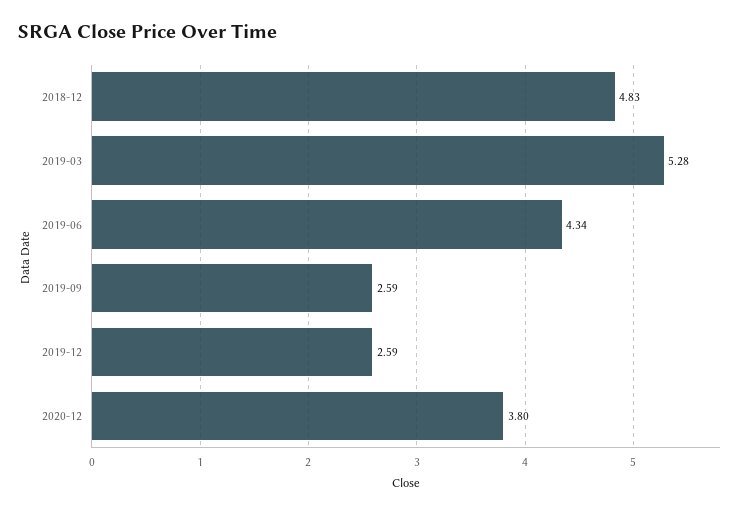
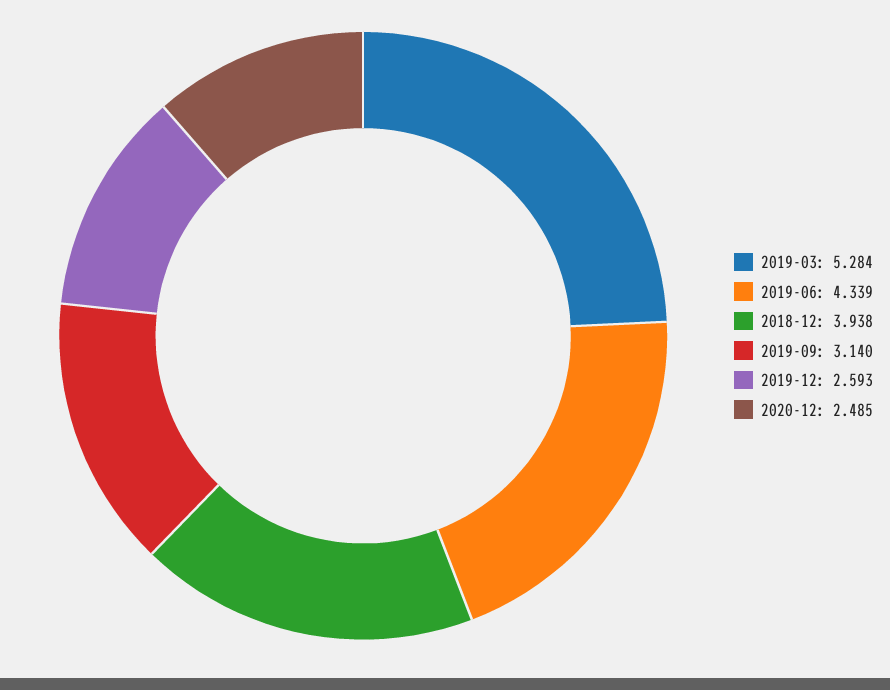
  {
-   "2018-12": 4.83,
+   "2018-12": 3.938,
    "2019-03": 5.284,
    "2019-06": 4.339,
-   "2019-09": 2.59,
+   "2019-09": 3.14,
    "2019-12": 2.593,
-   "2020-12": 3.8
+   "2020-12": 2.485
  }

